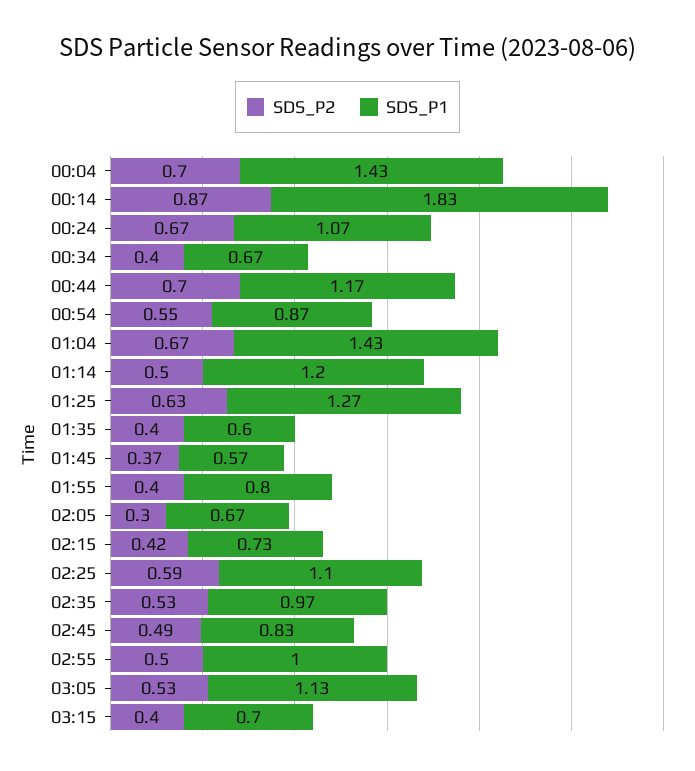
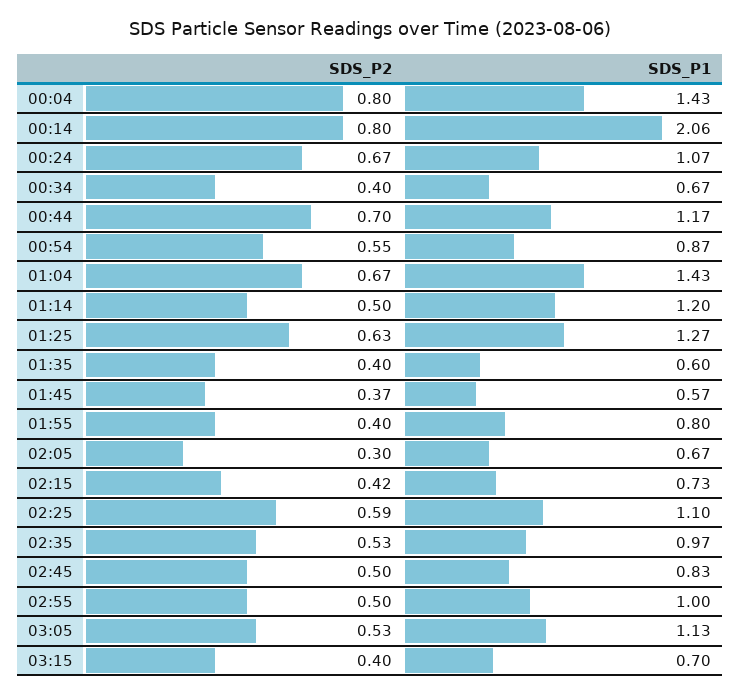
  {
    "SDS_P2": {
-     "00:04": 0.7,
+     "00:04": 0.8,
-     "00:14": 0.87,
+     "00:14": 0.8,
      "00:24": 0.67,
      "00:34": 0.4,
      "00:44": 0.7,
      "00:54": 0.55,
      "01:04": 0.67,
      "01:14": 0.5,
      "01:25": 0.63,
      "01:35": 0.4,
      "01:45": 0.37,
      "01:55": 0.4,
      "02:05": 0.3,
      "02:15": 0.42,
      "02:25": 0.59,
      "02:35": 0.53,
-     "02:45": 0.49,
+     "02:45": 0.5,
      "02:55": 0.5,
      "03:05": 0.53,
      "03:15": 0.4
    },
    "SDS_P1": {
      "00:04": 1.43,
-     "00:14": 1.83,
+     "00:14": 2.06,
      "00:24": 1.07,
      "00:34": 0.67,
      "00:44": 1.17,
      "00:54": 0.87,
      "01:04": 1.43,
      "01:14": 1.2,
      "01:25": 1.27,
      "01:35": 0.6,
      "01:45": 0.57,
      "01:55": 0.8,
      "02:05": 0.67,
      "02:15": 0.73,
      "02:25": 1.1,
      "02:35": 0.97,
      "02:45": 0.83,
      "02:55": 1,
      "03:05": 1.13,
      "03:15": 0.7
    }
  }

